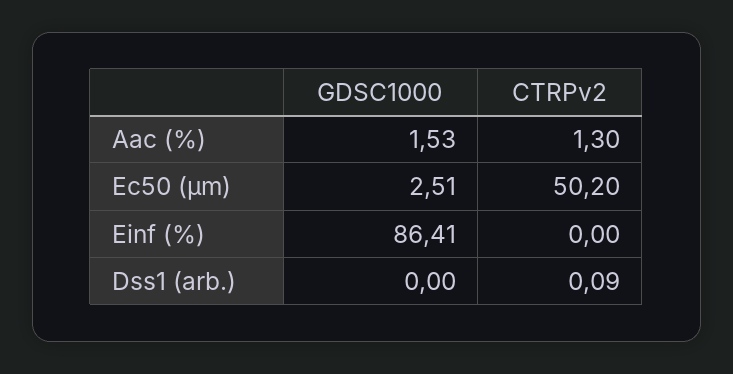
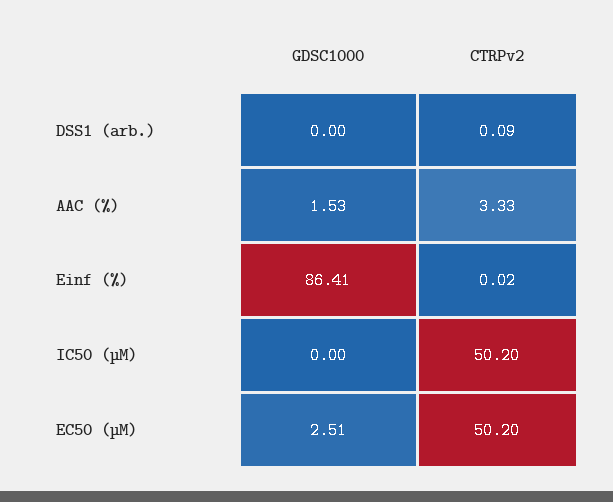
  {
    "GDSC1000": {
      "Aac (%)": 1.53,
      "Ec50 (µm)": 2.51,
      "Einf (%)": 86.41,
-     "Dss1 (arb.)": 0
+     "Dss1 (arb.)": 0,
+     "IC50 (µM)": 0
    },
    "CTRPv2": {
-     "Aac (%)": 1.3,
+     "Aac (%)": 3.33,
      "Ec50 (µm)": 50.2,
-     "Einf (%)": 0,
+     "Einf (%)": 0.02,
-     "Dss1 (arb.)": 0.09
+     "Dss1 (arb.)": 0.09,
+     "IC50 (µM)": 50.2
    }
  }

